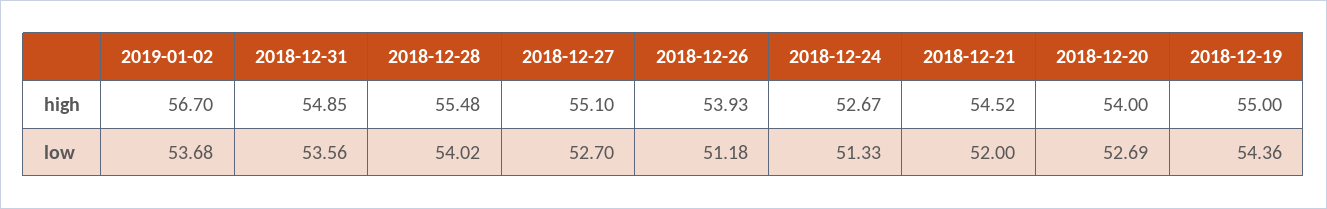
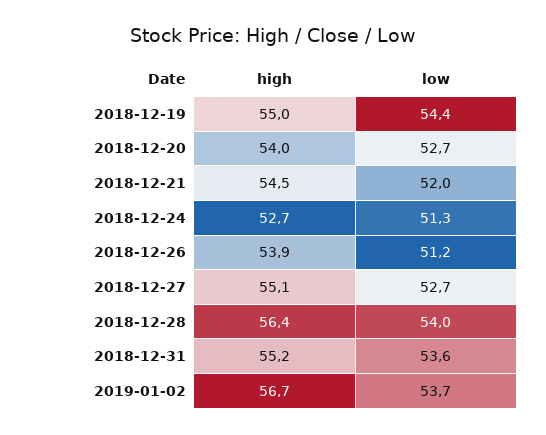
  {
    "2019-01-02": {
      "high": 56.7,
      "low": 53.68
    },
    "2018-12-31": {
-     "high": 54.85,
+     "high": 55.2,
      "low": 53.56
    },
    "2018-12-28": {
-     "high": 55.48,
+     "high": 56.4,
      "low": 54.02
    },
    "2018-12-27": {
      "high": 55.1,
      "low": 52.7
    },
    "2018-12-26": {
      "high": 53.93,
      "low": 51.18
    },
    "2018-12-24": {
      "high": 52.67,
      "low": 51.33
    },
    "2018-12-21": {
      "high": 54.52,
      "low": 52
    },
    "2018-12-20": {
      "high": 54,
      "low": 52.69
    },
    "2018-12-19": {
      "high": 55,
      "low": 54.36
    }
  }

